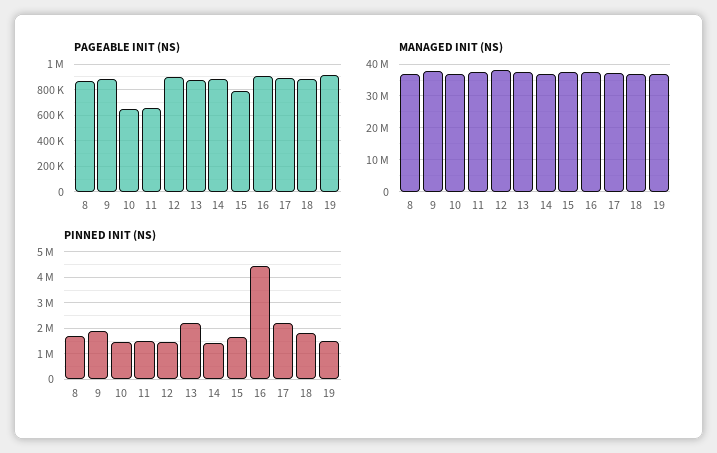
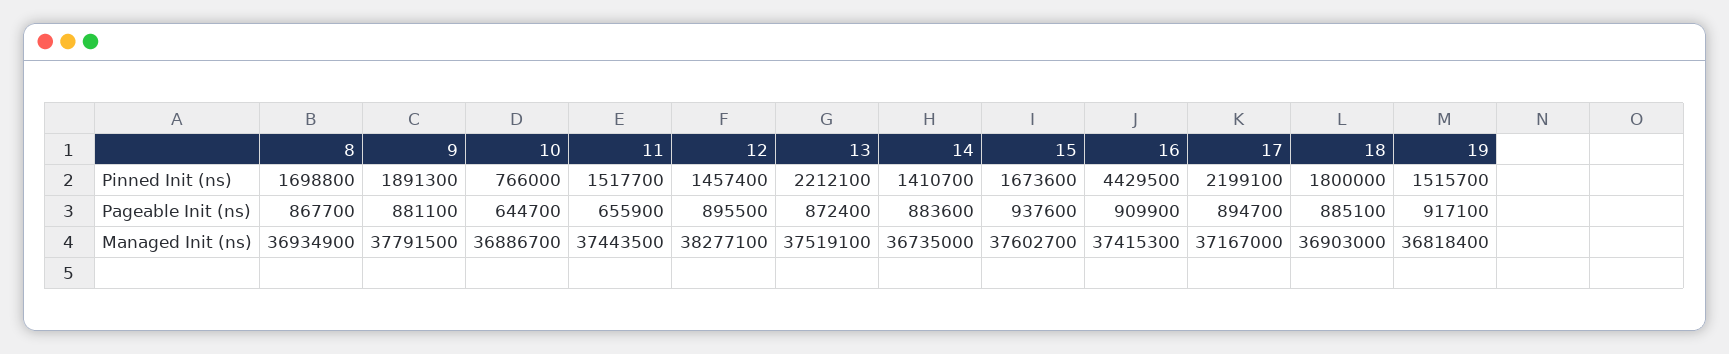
  {
    "PAGEABLE INIT (NS)": {
      "8": 867700,
      "9": 881100,
      "10": 644700,
      "11": 655900,
      "12": 895500,
      "13": 872400,
      "14": 883600,
-     "15": 800000,
+     "15": 937600,
      "16": 909900,
      "17": 894700,
      "18": 885100,
      "19": 917100
    },
    "MANAGED INIT (NS)": {
      "8": 36934900,
      "9": 37791500,
      "10": 36886700,
      "11": 37443500,
      "12": 38277100,
      "13": 37519100,
      "14": 36735000,
      "15": 37602700,
      "16": 37415300,
      "17": 37167000,
      "18": 36903000,
      "19": 36818400
    },
    "PINNED INIT (NS)": {
      "8": 1698800,
      "9": 1891300,
-     "10": 1500000,
+     "10": 766000,
      "11": 1517700,
      "12": 1457400,
      "13": 2212100,
      "14": 1410700,
      "15": 1673600,
      "16": 4429500,
      "17": 2199100,
      "18": 1800000,
      "19": 1515700
    }
  }

